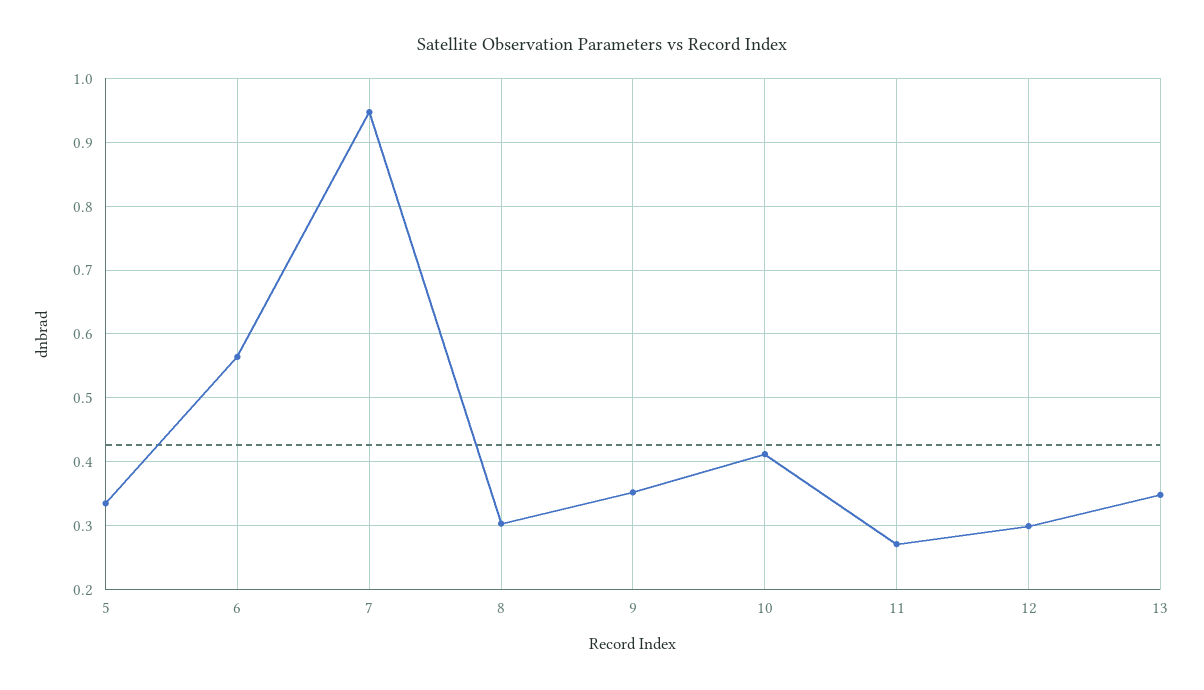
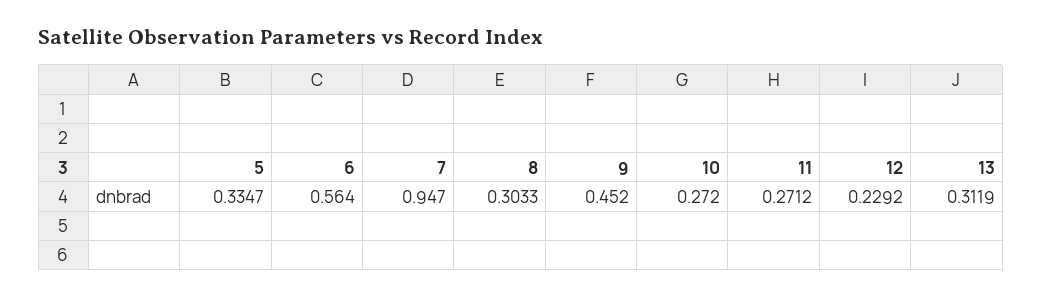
  {
    "5": 0.3347,
    "6": 0.564,
    "7": 0.947,
    "8": 0.3033,
-   "9": 0.35,
+   "9": 0.452,
-   "10": 0.41,
+   "10": 0.272,
    "11": 0.2712,
-   "12": 0.3,
+   "12": 0.2292,
-   "13": 0.35
+   "13": 0.3119
  }

